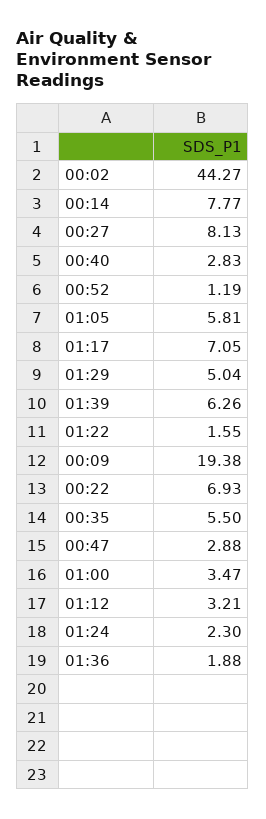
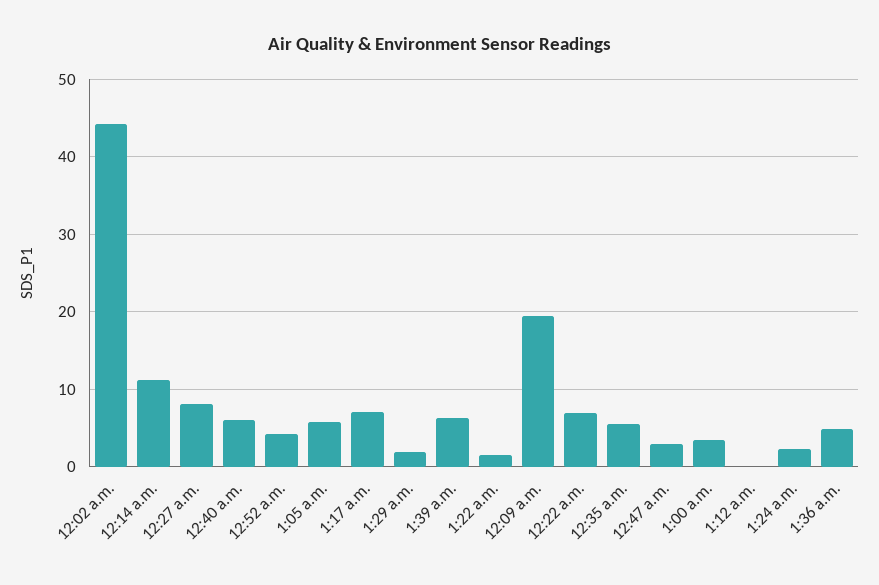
  {
    "00:02": 44.27,
-   "00:14": 7.77,
+   "00:14": 11,
    "00:27": 8.13,
-   "00:40": 2.83,
+   "00:40": 6,
-   "00:52": 1.19,
+   "00:52": 4,
    "01:05": 5.81,
    "01:17": 7.05,
-   "01:29": 5.04,
+   "01:29": 2,
    "01:39": 6.26,
    "01:22": 1.55,
    "00:09": 19.38,
    "00:22": 6.93,
    "00:35": 5.5,
    "00:47": 2.88,
    "01:00": 3.47,
-   "01:12": 3.21,
+   "01:12": 0,
    "01:24": 2.3,
-   "01:36": 1.88
+   "01:36": 5
  }

